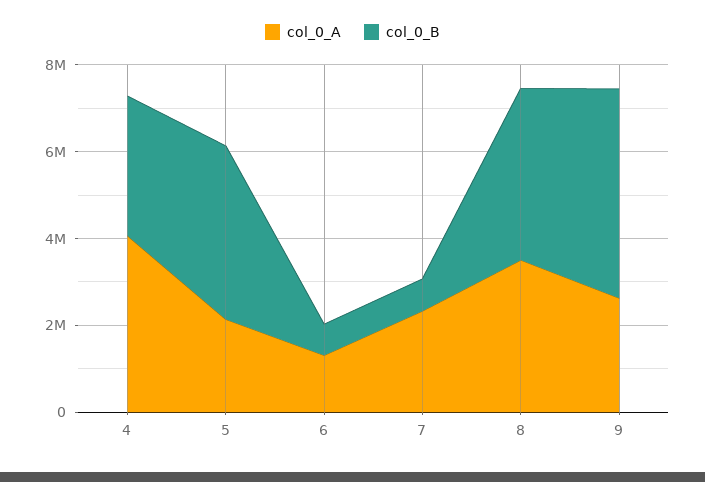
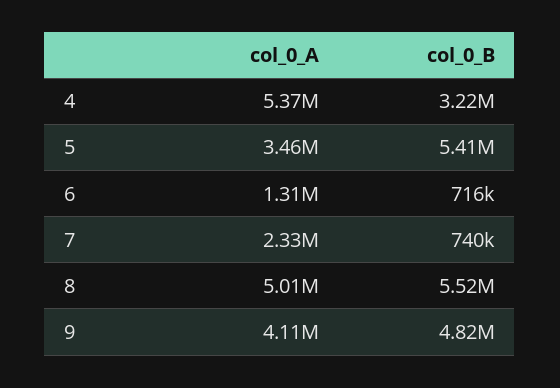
  {
    "col_0_A": {
-     "4": 4000000,
+     "4": 5370000,
-     "5": 2000000,
+     "5": 3460000,
      "6": 1310000,
      "7": 2330000,
-     "8": 3500000,
+     "8": 5010000,
-     "9": 2500000
+     "9": 4110000
    },
    "col_0_B": {
      "4": 3220000,
-     "5": 4000000,
+     "5": 5410000,
      "6": 716000,
      "7": 740000,
-     "8": 4000000,
+     "8": 5520000,
      "9": 4820000
    }
  }

